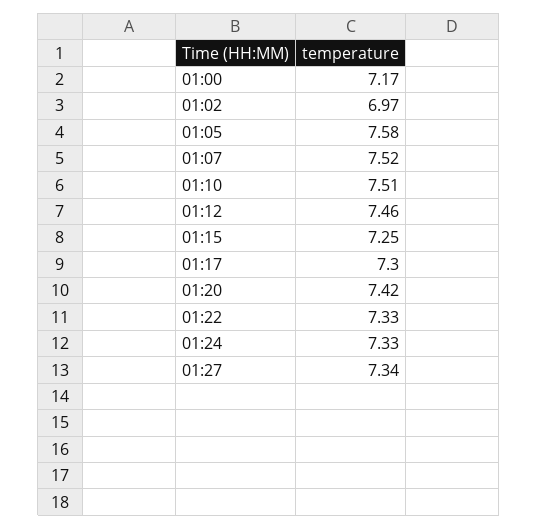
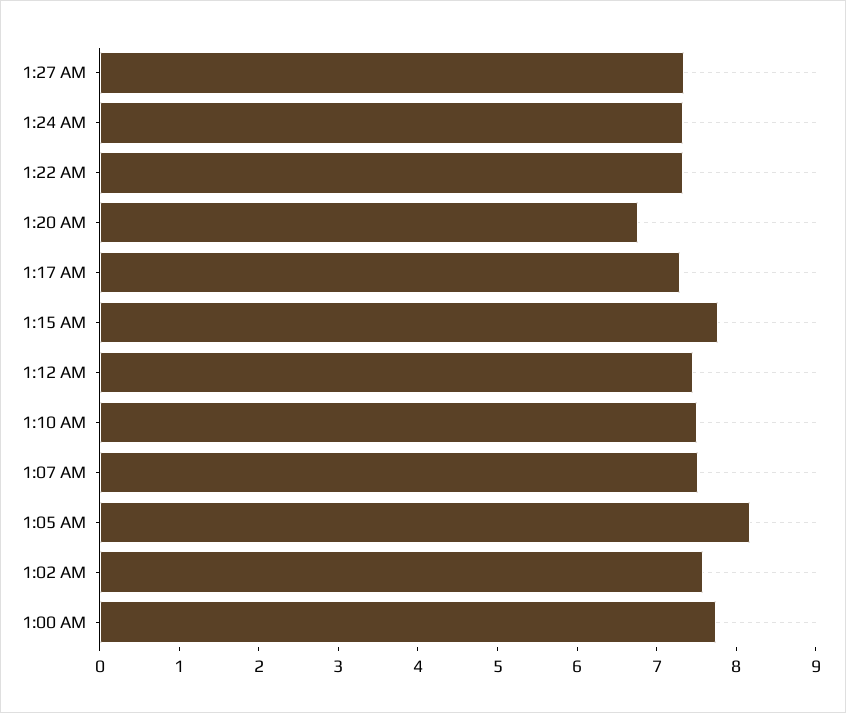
  {
-   "01:00": 7.17,
+   "01:00": 7.8,
-   "01:02": 6.97,
+   "01:02": 7.6,
-   "01:05": 7.58,
+   "01:05": 8.2,
    "01:07": 7.52,
    "01:10": 7.51,
    "01:12": 7.46,
-   "01:15": 7.25,
+   "01:15": 7.8,
    "01:17": 7.3,
-   "01:20": 7.42,
+   "01:20": 6.8,
    "01:22": 7.33,
    "01:24": 7.33,
    "01:27": 7.34
  }

